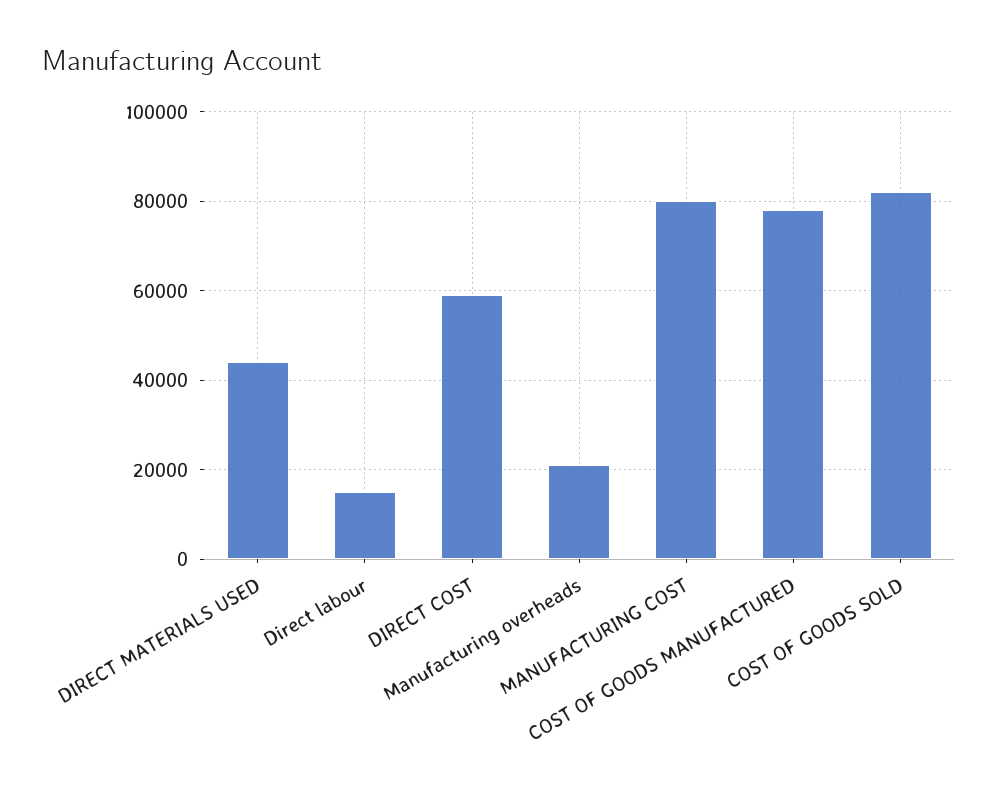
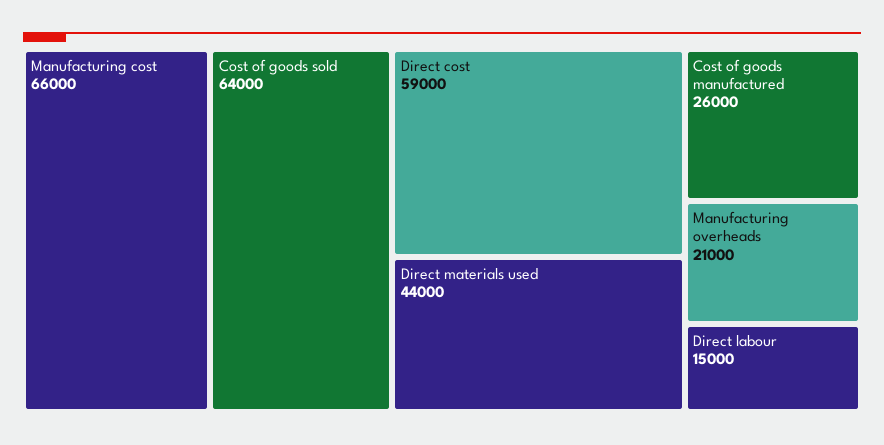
  {
    "DIRECT MATERIALS USED": 44000,
    "Direct labour": 15000,
    "DIRECT COST": 59000,
    "Manufacturing overheads": 21000,
-   "MANUFACTURING COST": 80000,
+   "MANUFACTURING COST": 66000,
-   "COST OF GOODS MANUFACTURED": 78000,
+   "COST OF GOODS MANUFACTURED": 26000,
-   "COST OF GOODS SOLD": 82000
+   "COST OF GOODS SOLD": 64000
  }

